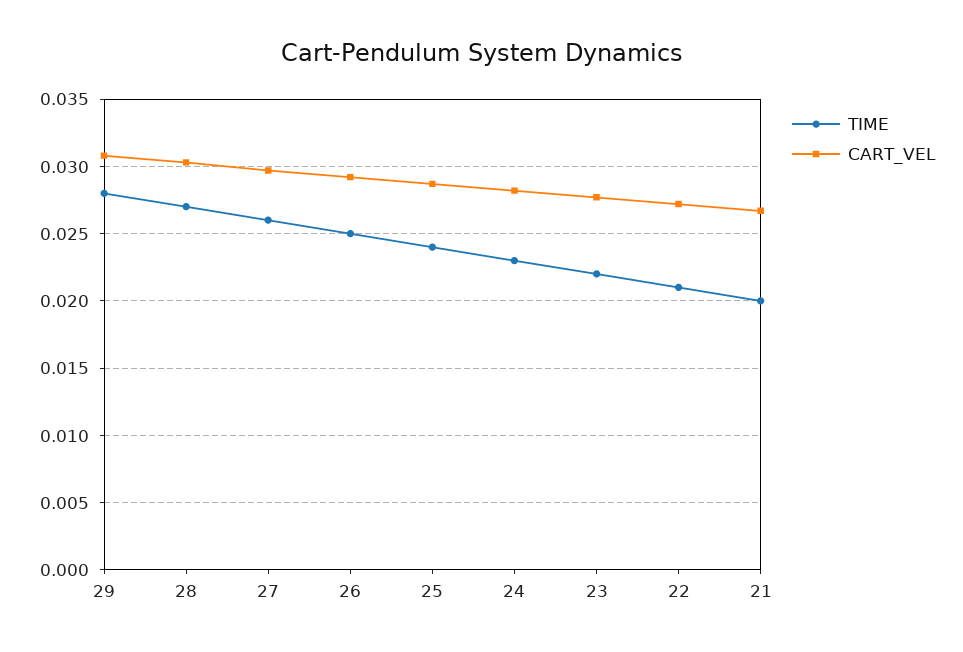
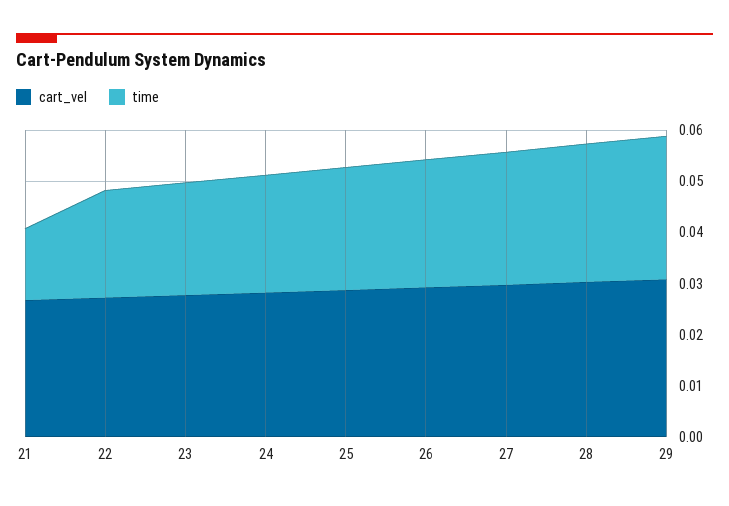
  {
    "TIME": {
      "29": 0.028,
      "28": 0.027,
      "27": 0.026,
      "26": 0.025,
      "25": 0.024,
      "24": 0.023,
      "23": 0.022,
      "22": 0.021,
-     "21": 0.02
+     "21": 0.014
    },
    "CART_VEL": {
      "29": 0.031,
      "28": 0.0305,
      "27": 0.0295,
      "26": 0.029,
      "25": 0.0285,
      "24": 0.028,
      "23": 0.0275,
      "22": 0.027,
      "21": 0.0265
    }
  }

